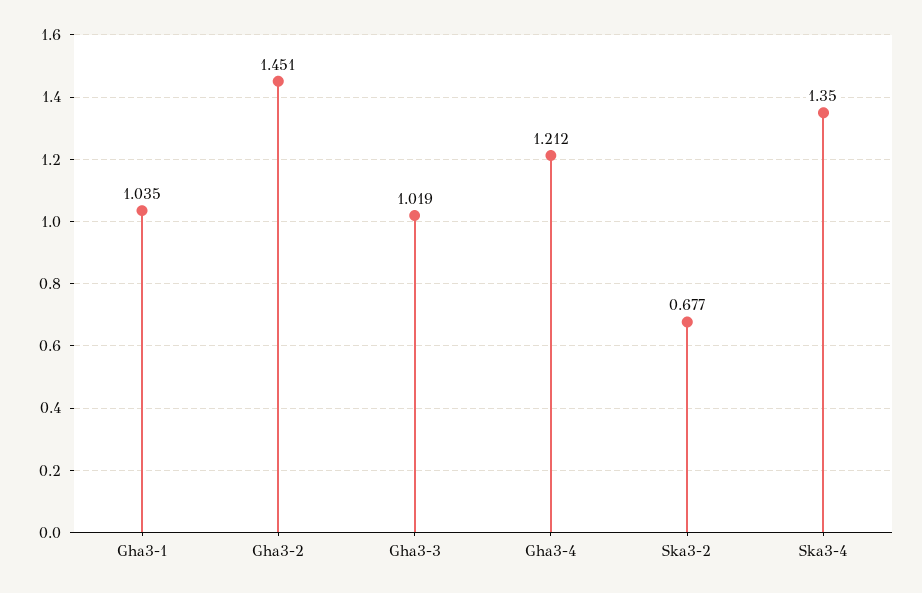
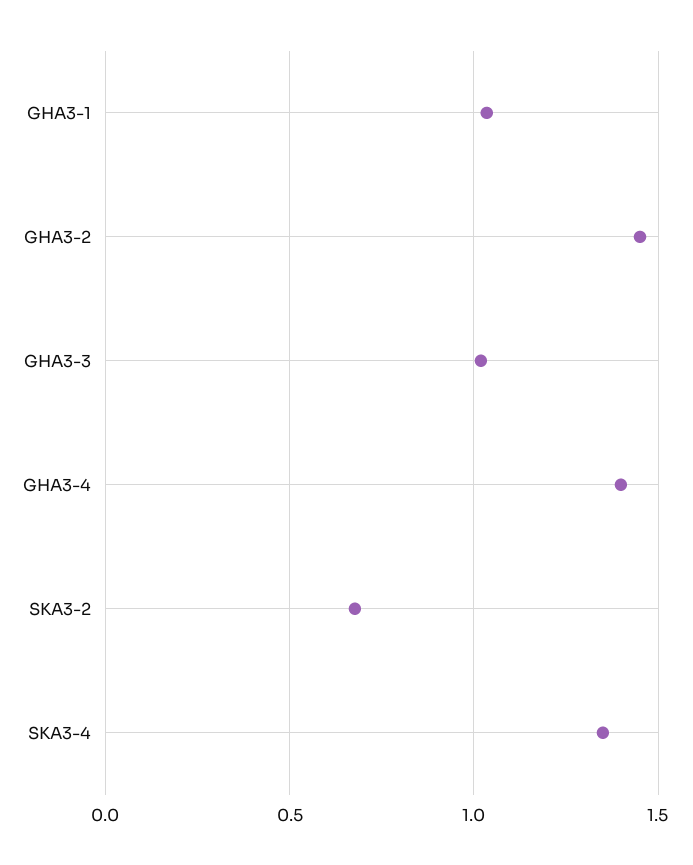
  {
    "Gha3-1": 1.035,
    "Gha3-2": 1.451,
    "Gha3-3": 1.019,
-   "Gha3-4": 1.212,
+   "Gha3-4": 1.4,
    "Ska3-2": 0.677,
    "Ska3-4": 1.35
  }

